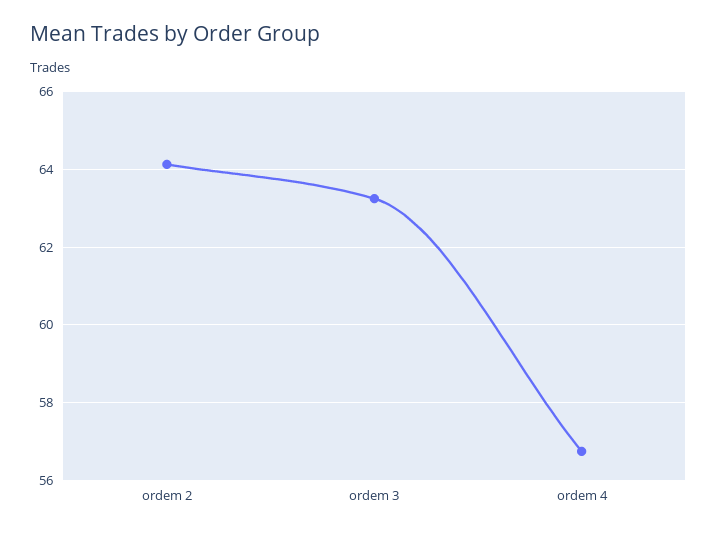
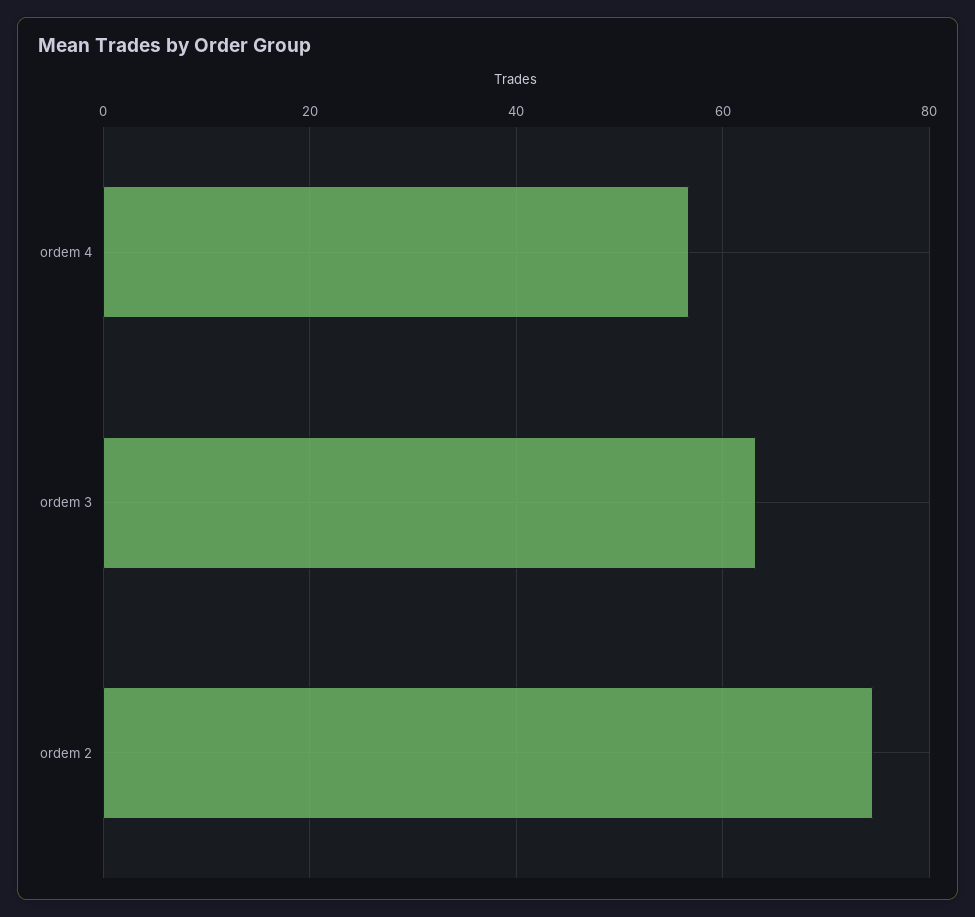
  {
-   "ordem 2": 64.2,
+   "ordem 2": 74,
    "ordem 3": 63.2,
    "ordem 4": 56.8
  }

